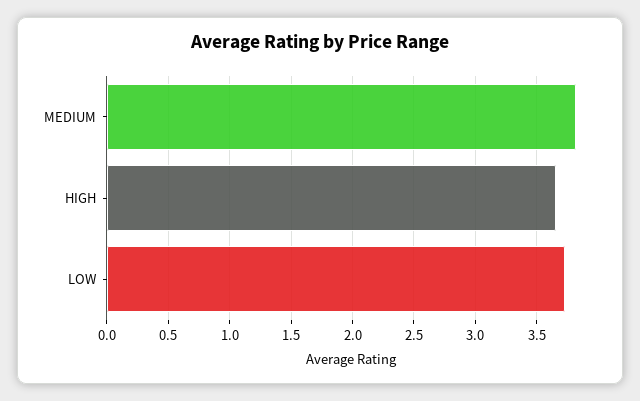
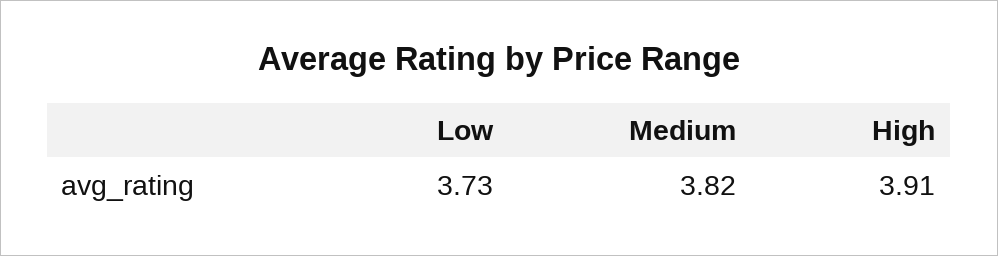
  {
    "MEDIUM": 3.82,
-   "HIGH": 3.65,
+   "HIGH": 3.91,
    "LOW": 3.73
  }

